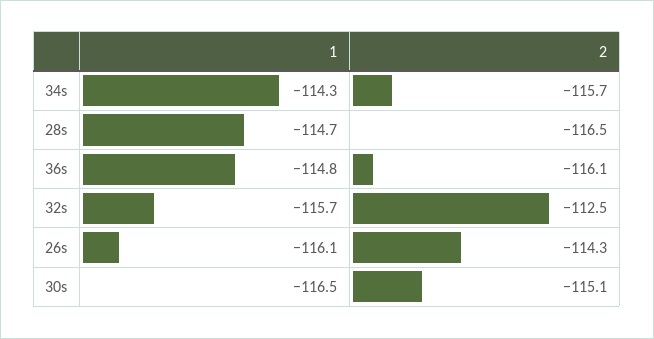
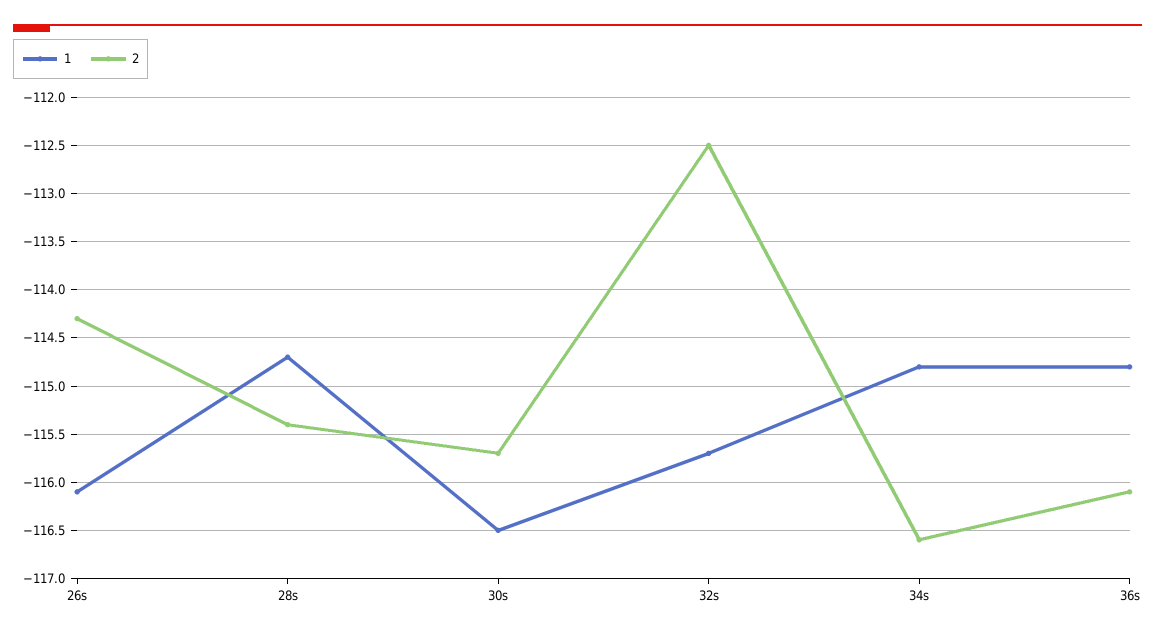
  {
    "1": {
-     "34s": -114.3,
+     "34s": -114.8,
      "28s": -114.7,
      "36s": -114.8,
      "32s": -115.7,
      "26s": -116.1,
      "30s": -116.5
    },
    "2": {
-     "34s": -115.7,
+     "34s": -116.6,
-     "28s": -116.5,
+     "28s": -115.4,
      "36s": -116.1,
      "32s": -112.5,
      "26s": -114.3,
-     "30s": -115.1
+     "30s": -115.7
    }
  }

